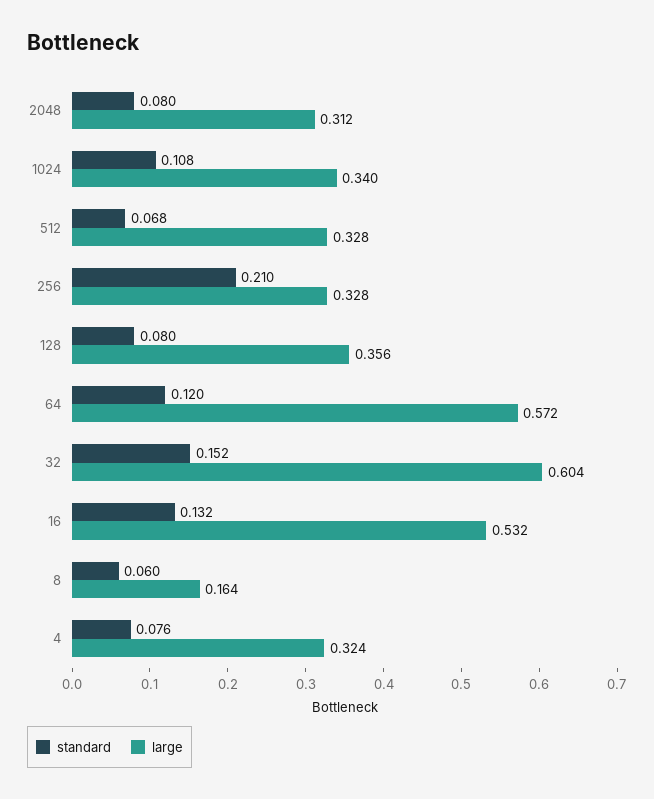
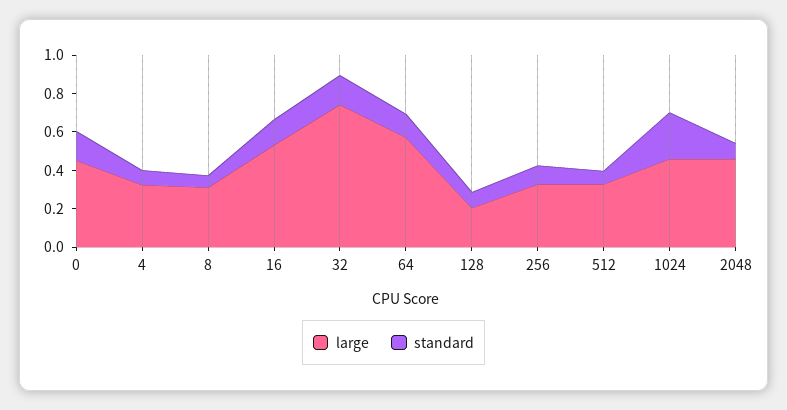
  {
    "standard": {
      "2048": 0.08,
-     "1024": 0.108,
+     "1024": 0.25,
      "512": 0.068,
-     "256": 0.21,
+     "256": 0.1,
      "128": 0.08,
      "64": 0.12,
      "32": 0.152,
      "16": 0.132,
      "8": 0.06,
-     "4": 0.076
+     "4": 0.076,
+     "0": 0.15
    },
    "large": {
-     "2048": 0.312,
+     "2048": 0.45,
-     "1024": 0.34,
+     "1024": 0.45,
      "512": 0.328,
      "256": 0.328,
-     "128": 0.356,
+     "128": 0.2,
      "64": 0.572,
-     "32": 0.604,
+     "32": 0.75,
      "16": 0.532,
-     "8": 0.164,
+     "8": 0.3,
-     "4": 0.324
+     "4": 0.324,
+     "0": 0.45
    }
  }

